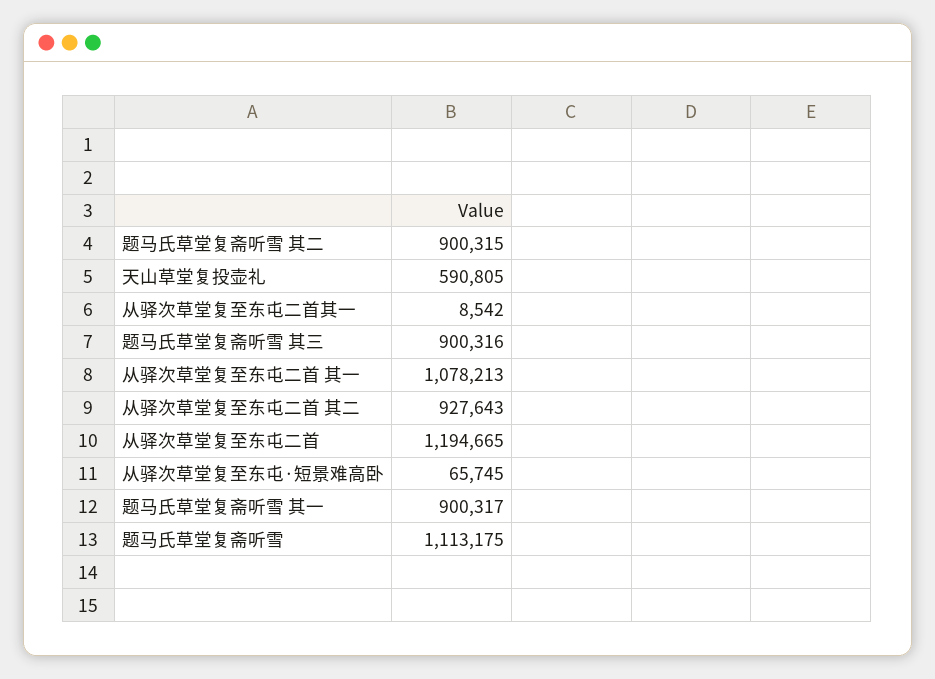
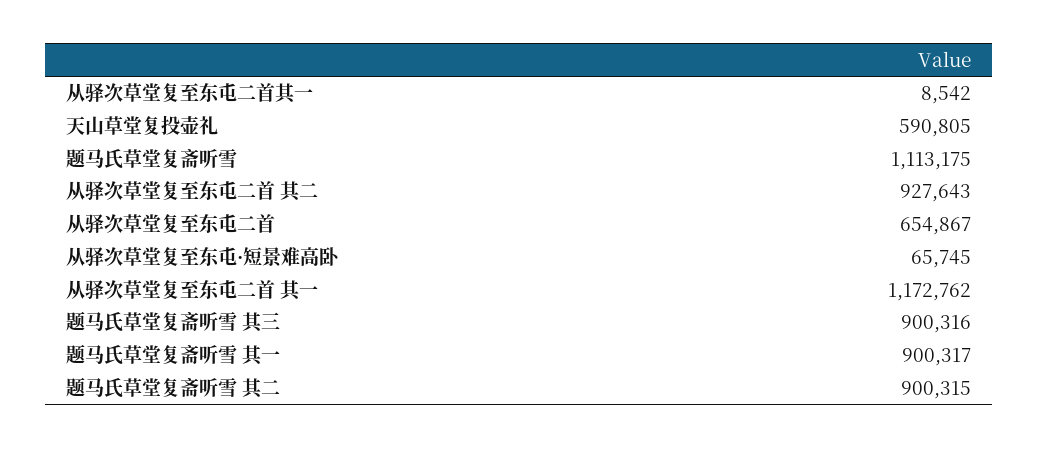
  {
    "题马氏草堂复斋听雪 其二": 900315,
    "天山草堂复投壶礼": 590805,
    "从驿次草堂复至东屯二首其一": 8542,
    "题马氏草堂复斋听雪 其三": 900316,
-   "从驿次草堂复至东屯二首 其一": 1078213,
+   "从驿次草堂复至东屯二首 其一": 1172762,
    "从驿次草堂复至东屯二首 其二": 927643,
-   "从驿次草堂复至东屯二首": 1194665,
+   "从驿次草堂复至东屯二首": 654867,
    "从驿次草堂复至东屯·短景难高卧": 65745,
    "题马氏草堂复斋听雪 其一": 900317,
    "题马氏草堂复斋听雪": 1113175
  }

